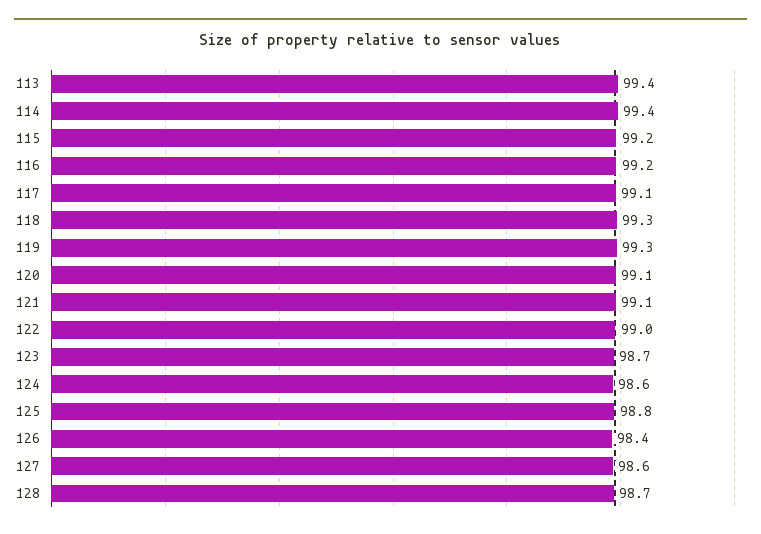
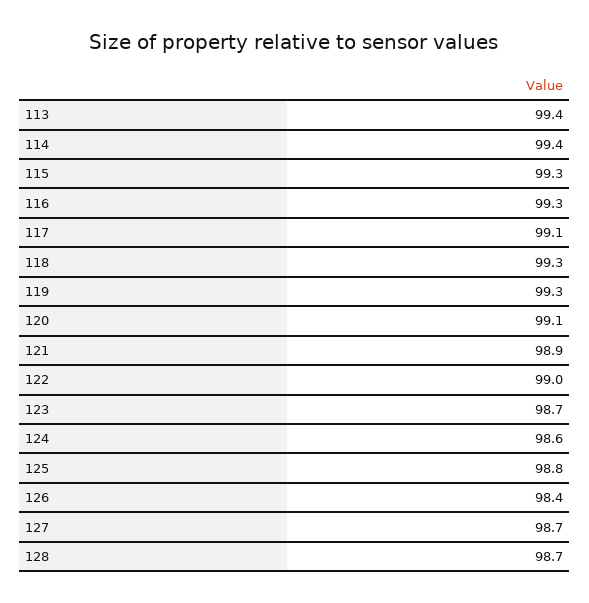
  {
    "113": 99.4,
    "114": 99.4,
-   "115": 99.2,
+   "115": 99.3,
-   "116": 99.2,
+   "116": 99.3,
    "117": 99.1,
    "118": 99.3,
    "119": 99.3,
    "120": 99.1,
-   "121": 99.1,
+   "121": 98.9,
    "122": 99,
    "123": 98.7,
    "124": 98.6,
    "125": 98.8,
    "126": 98.4,
-   "127": 98.6,
+   "127": 98.7,
    "128": 98.7
  }

